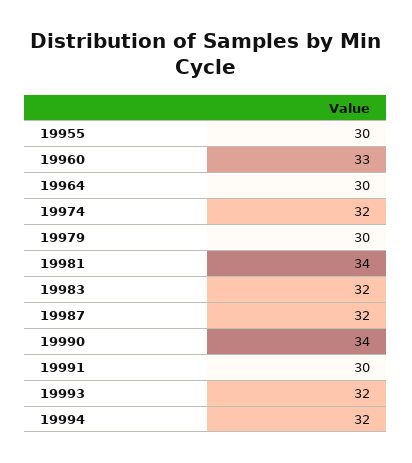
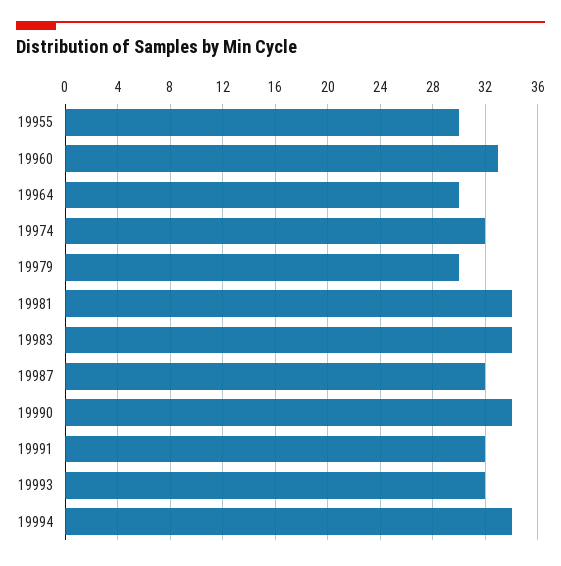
  {
    "19955": 30,
    "19960": 33,
    "19964": 30,
    "19974": 32,
    "19979": 30,
    "19981": 34,
-   "19983": 32,
+   "19983": 34,
    "19987": 32,
    "19990": 34,
-   "19991": 30,
+   "19991": 32,
    "19993": 32,
-   "19994": 32
+   "19994": 34
  }

